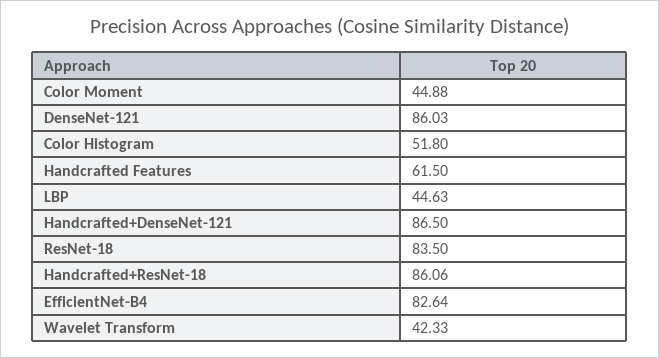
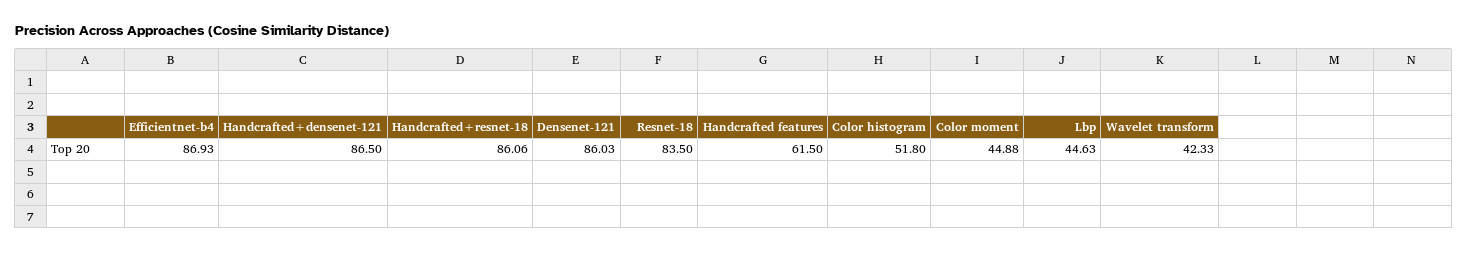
  {
    "Color Moment": 44.88,
    "DenseNet-121": 86.03,
    "Color Histogram": 51.8,
    "Handcrafted Features": 61.5,
    "LBP": 44.63,
    "Handcrafted+DenseNet-121": 86.5,
    "ResNet-18": 83.5,
    "Handcrafted+ResNet-18": 86.06,
-   "EfficientNet-B4": 82.64,
+   "EfficientNet-B4": 86.93,
    "Wavelet Transform": 42.33
  }

